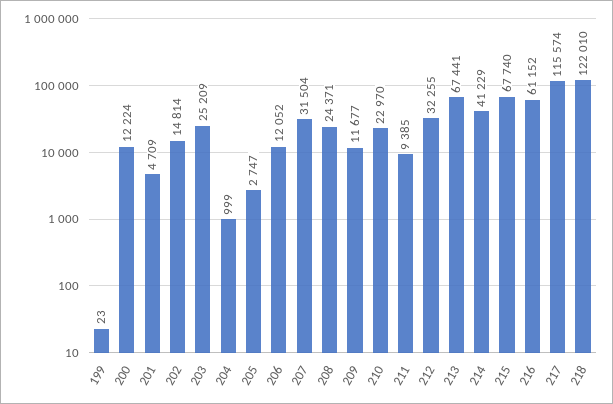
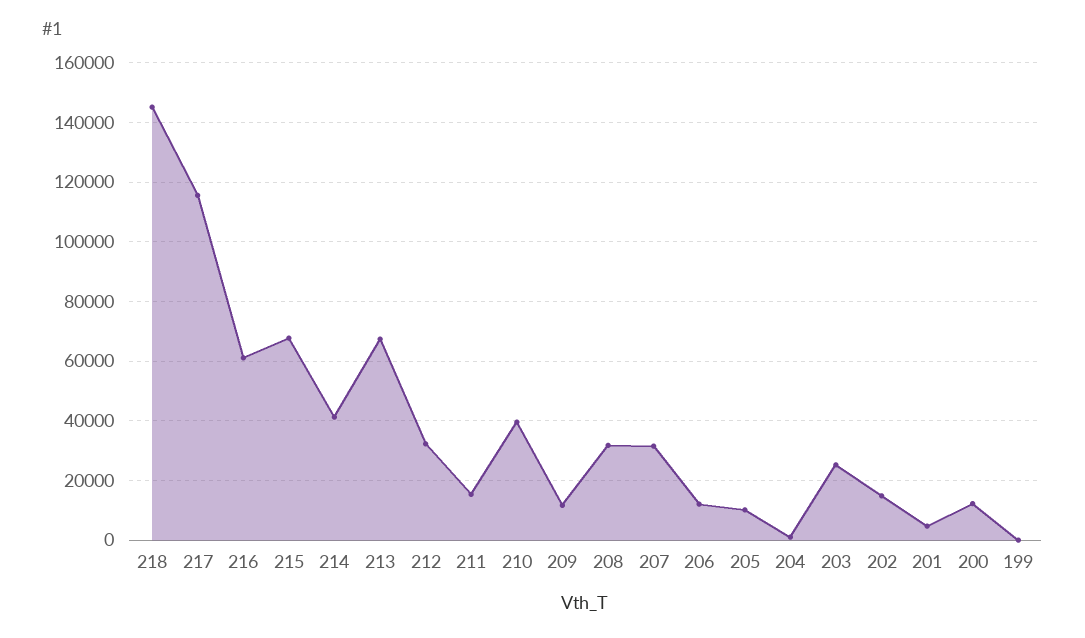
  {
    "199": 23,
    "200": 12224,
    "201": 4709,
    "202": 14814,
    "203": 25209,
    "204": 999,
-   "205": 2747,
+   "205": 10000,
    "206": 12052,
    "207": 31504,
-   "208": 24371,
+   "208": 32500,
    "209": 11677,
-   "210": 22970,
+   "210": 40000,
-   "211": 9385,
+   "211": 15000,
    "212": 32255,
    "213": 67441,
    "214": 41229,
    "215": 67740,
    "216": 61152,
    "217": 115574,
-   "218": 122010
+   "218": 145000
  }

